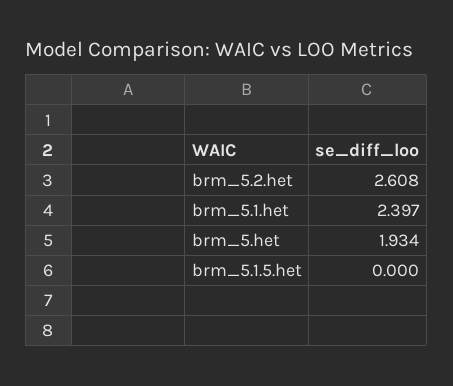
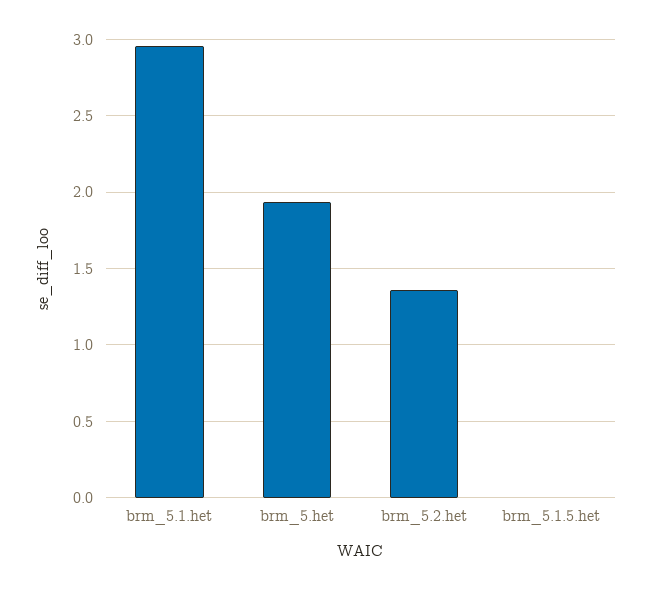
  {
-   "brm_5.2.het": 2.608,
+   "brm_5.2.het": 1.35,
-   "brm_5.1.het": 2.397,
+   "brm_5.1.het": 2.95,
    "brm_5.het": 1.934,
    "brm_5.1.5.het": 0
  }

